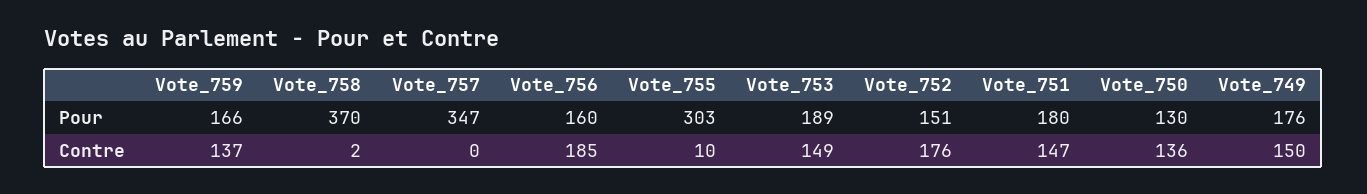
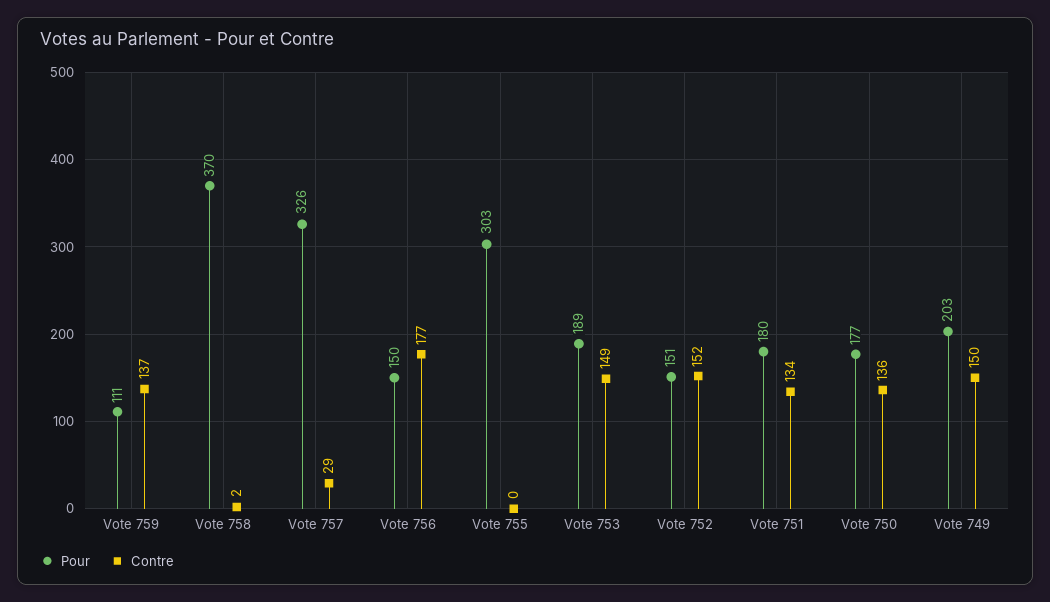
  {
    "Pour": {
-     "Vote_759": 166,
+     "Vote_759": 111,
      "Vote_758": 370,
-     "Vote_757": 347,
+     "Vote_757": 326,
-     "Vote_756": 160,
+     "Vote_756": 150,
      "Vote_755": 303,
      "Vote_753": 189,
      "Vote_752": 151,
      "Vote_751": 180,
-     "Vote_750": 130,
+     "Vote_750": 177,
-     "Vote_749": 176
+     "Vote_749": 203
    },
    "Contre": {
      "Vote_759": 137,
      "Vote_758": 2,
-     "Vote_757": 0,
+     "Vote_757": 29,
-     "Vote_756": 185,
+     "Vote_756": 177,
-     "Vote_755": 10,
+     "Vote_755": 0,
      "Vote_753": 149,
-     "Vote_752": 176,
+     "Vote_752": 152,
-     "Vote_751": 147,
+     "Vote_751": 134,
      "Vote_750": 136,
      "Vote_749": 150
    }
  }

